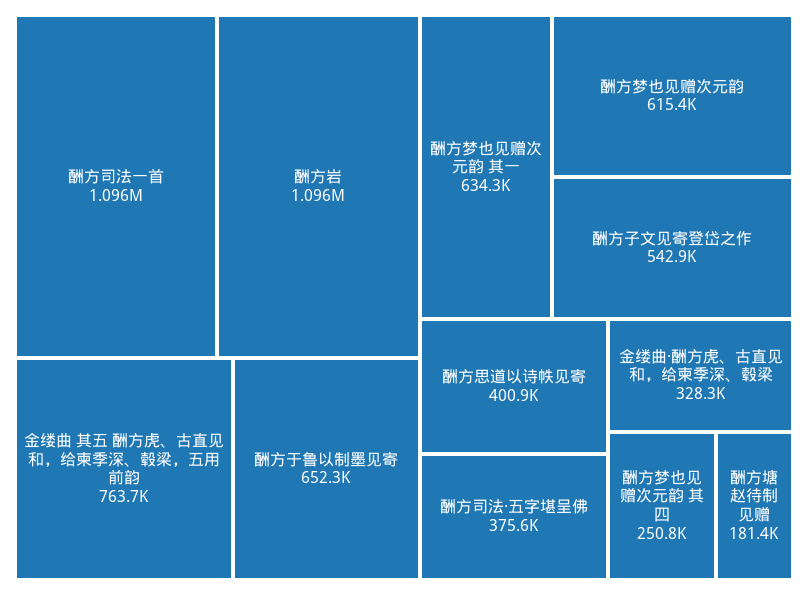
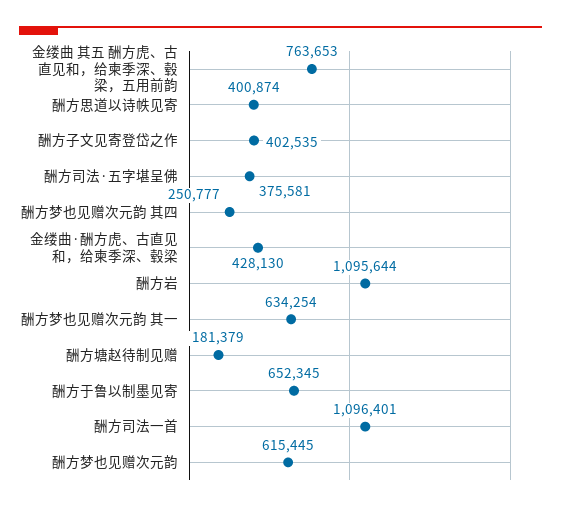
  {
    "酬方司法一首": 1096401,
    "酬方岩": 1095644,
    "金缕曲 其五 酬方虎、古直见和，给柬季深、毂梁，五用前韵": 763653,
    "酬方于鲁以制墨见寄": 652345,
    "酬方梦也见赠次元韵 其一": 634254,
    "酬方梦也见赠次元韵": 615445,
-   "酬方子文见寄登岱之作": 542900,
+   "酬方子文见寄登岱之作": 402535,
    "酬方思道以诗帙见寄": 400874,
    "酬方司法·五字堪呈佛": 375581,
-   "金缕曲·酬方虎、古直见和，给柬季深、毂梁": 328300,
+   "金缕曲·酬方虎、古直见和，给柬季深、毂梁": 428130,
    "酬方梦也见赠次元韵 其四": 250777,
    "酬方塘赵待制见赠": 181379
  }

